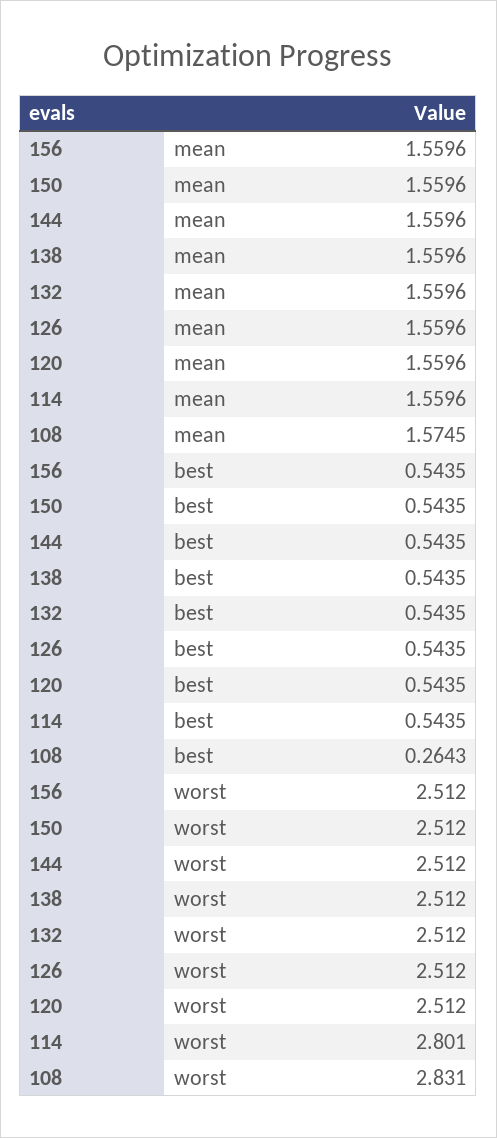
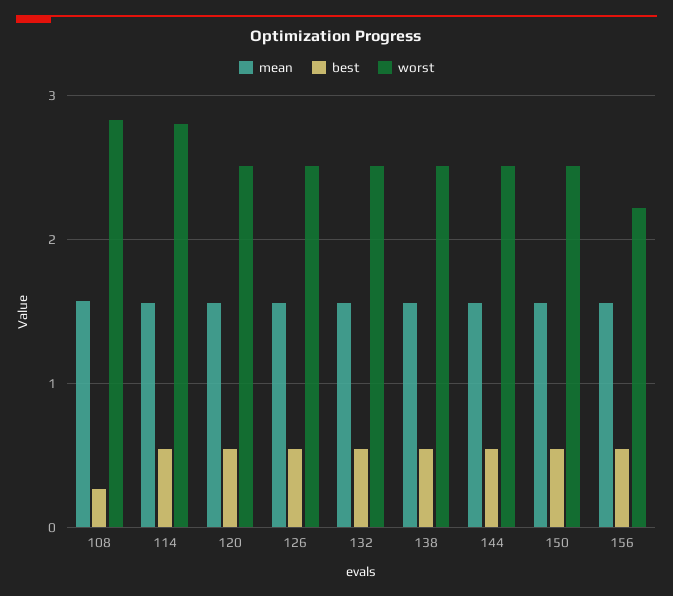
  {
    "mean": {
      "156": 1.5596,
      "150": 1.5596,
      "144": 1.5596,
      "138": 1.5596,
      "132": 1.5596,
      "126": 1.5596,
      "120": 1.5596,
      "114": 1.5596,
      "108": 1.5745
    },
    "best": {
      "156": 0.5435,
      "150": 0.5435,
      "144": 0.5435,
      "138": 0.5435,
      "132": 0.5435,
      "126": 0.5435,
      "120": 0.5435,
      "114": 0.5435,
      "108": 0.2643
    },
    "worst": {
-     "156": 2.512,
+     "156": 2.2,
      "150": 2.512,
      "144": 2.512,
      "138": 2.512,
      "132": 2.512,
      "126": 2.512,
      "120": 2.512,
      "114": 2.801,
      "108": 2.831
    }
  }

